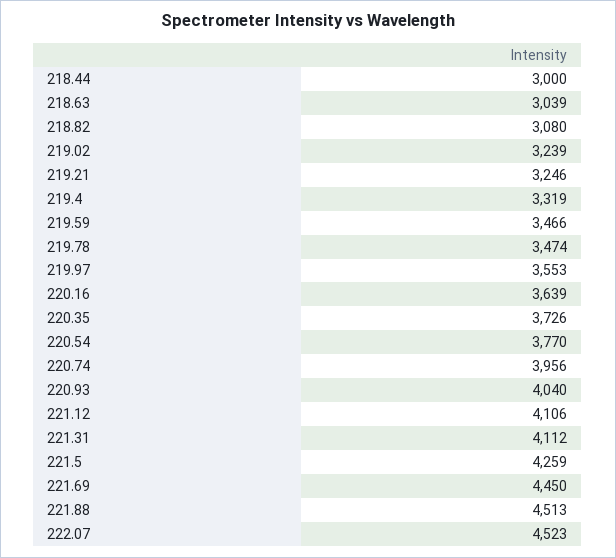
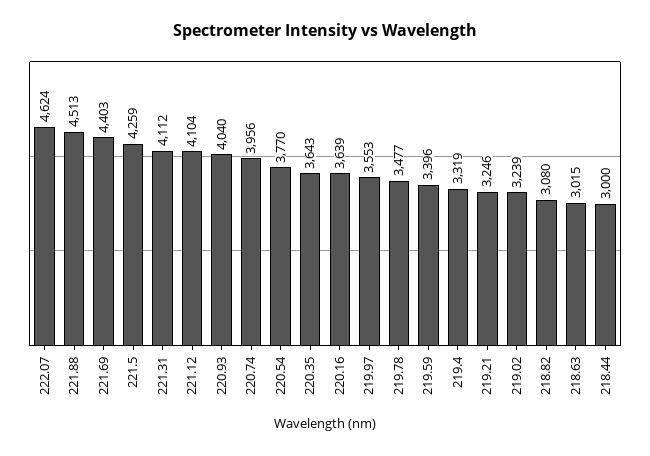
  {
    "218.44": 3000,
-   "218.63": 3039,
+   "218.63": 3015,
    "218.82": 3080,
    "219.02": 3239,
    "219.21": 3246,
    "219.4": 3319,
-   "219.59": 3466,
+   "219.59": 3396,
-   "219.78": 3474,
+   "219.78": 3477,
    "219.97": 3553,
    "220.16": 3639,
-   "220.35": 3726,
+   "220.35": 3643,
    "220.54": 3770,
    "220.74": 3956,
    "220.93": 4040,
-   "221.12": 4106,
+   "221.12": 4104,
    "221.31": 4112,
    "221.5": 4259,
-   "221.69": 4450,
+   "221.69": 4403,
    "221.88": 4513,
-   "222.07": 4523
+   "222.07": 4624
  }

